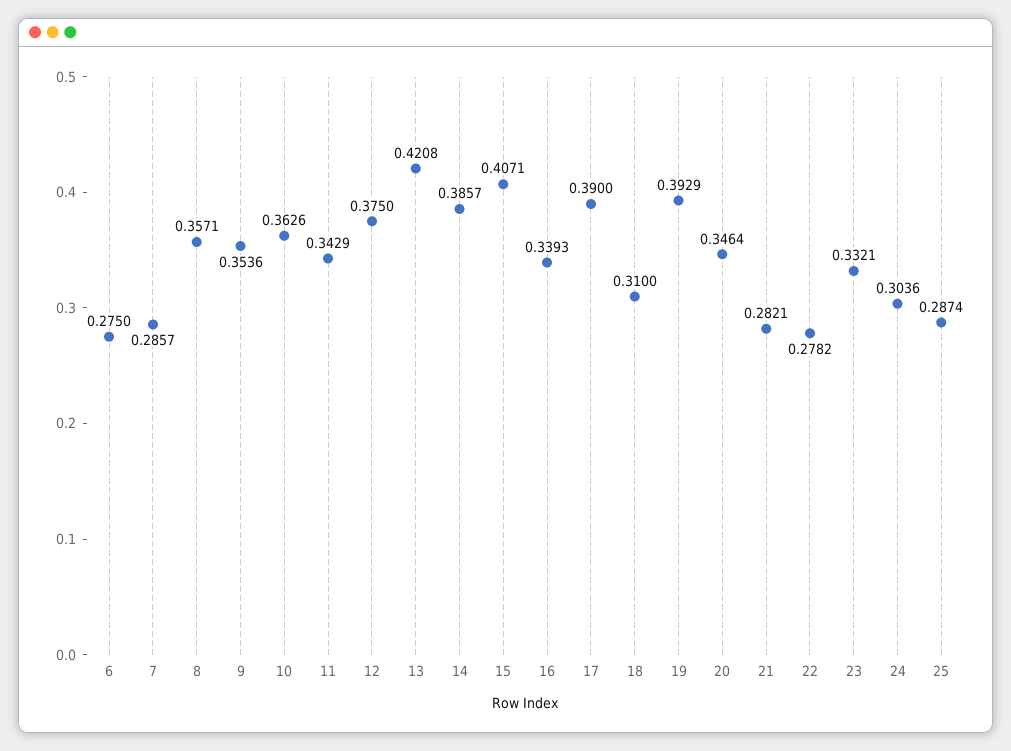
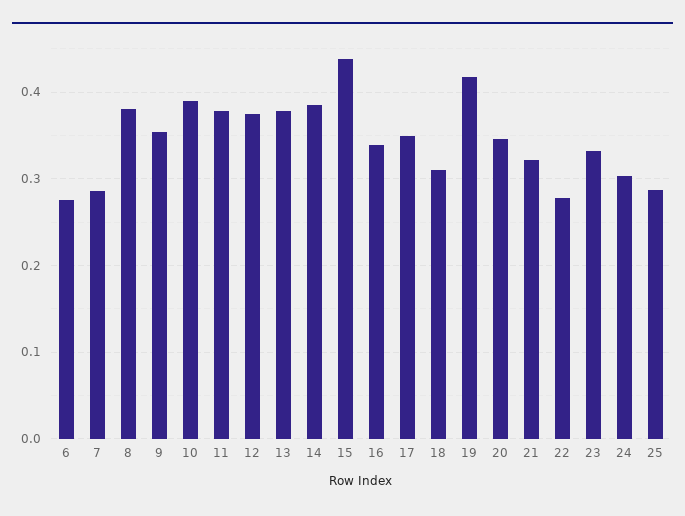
  {
    "6": 0.275,
    "7": 0.2857,
-   "8": 0.3571,
+   "8": 0.38,
    "9": 0.3536,
-   "10": 0.3626,
+   "10": 0.39,
-   "11": 0.3429,
+   "11": 0.38,
    "12": 0.375,
-   "13": 0.4208,
+   "13": 0.38,
    "14": 0.3857,
-   "15": 0.4071,
+   "15": 0.44,
    "16": 0.3393,
-   "17": 0.39,
+   "17": 0.35,
    "18": 0.31,
-   "19": 0.3929,
+   "19": 0.42,
    "20": 0.3464,
-   "21": 0.2821,
+   "21": 0.32,
    "22": 0.2782,
    "23": 0.3321,
    "24": 0.3036,
    "25": 0.2874
  }

